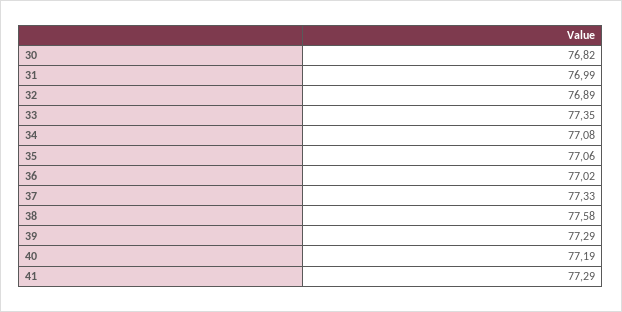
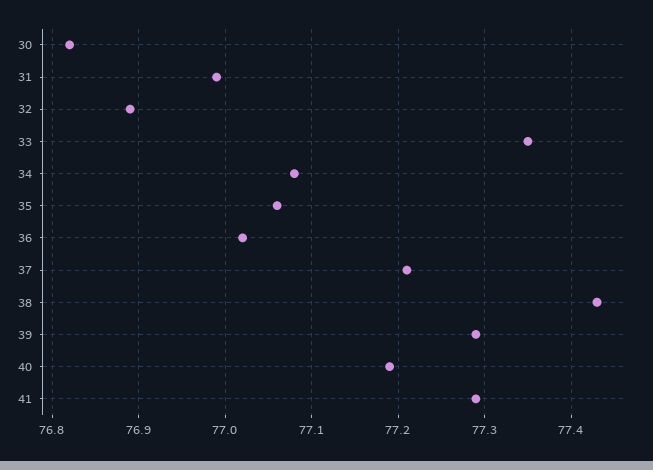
  {
    "30": 76.82,
    "31": 76.99,
    "32": 76.89,
    "33": 77.35,
    "34": 77.08,
    "35": 77.06,
    "36": 77.02,
-   "37": 77.33,
+   "37": 77.21,
-   "38": 77.58,
+   "38": 77.43,
    "39": 77.29,
    "40": 77.19,
    "41": 77.29
  }

